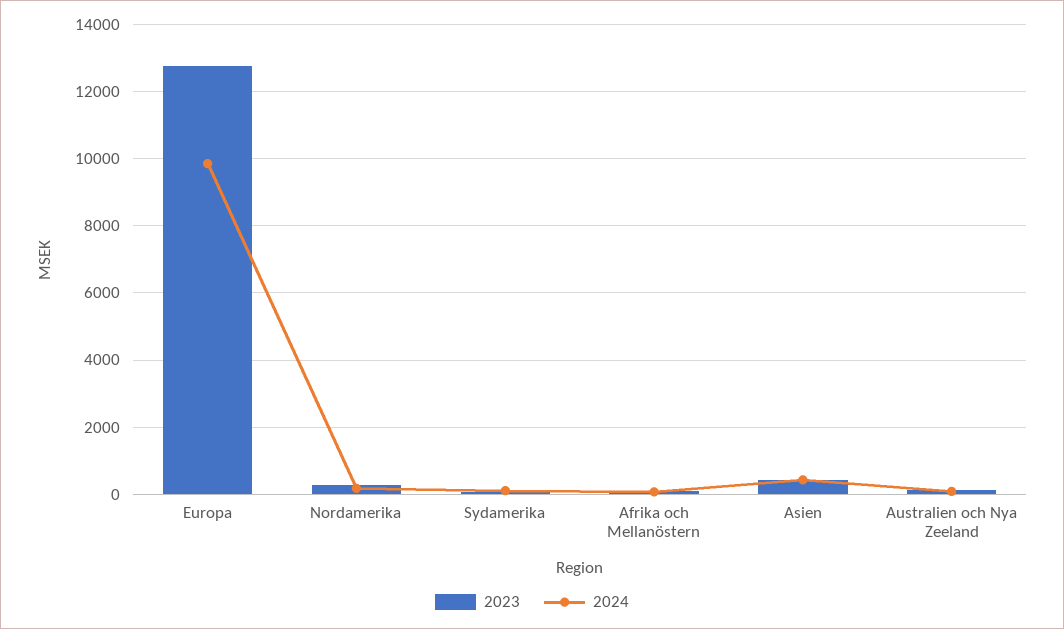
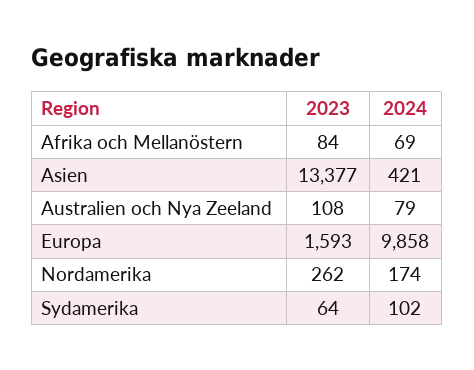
  {
    "2023": {
-     "Europa": 12800,
+     "Europa": 1593,
      "Nordamerika": 262,
      "Sydamerika": 64,
      "Afrika och Mellanöstern": 84,
-     "Asien": 400,
+     "Asien": 13377,
      "Australien och Nya Zeeland": 108
    },
    "2024": {
      "Europa": 9858,
      "Nordamerika": 174,
      "Sydamerika": 102,
      "Afrika och Mellanöstern": 69,
      "Asien": 421,
      "Australien och Nya Zeeland": 79
    }
  }

